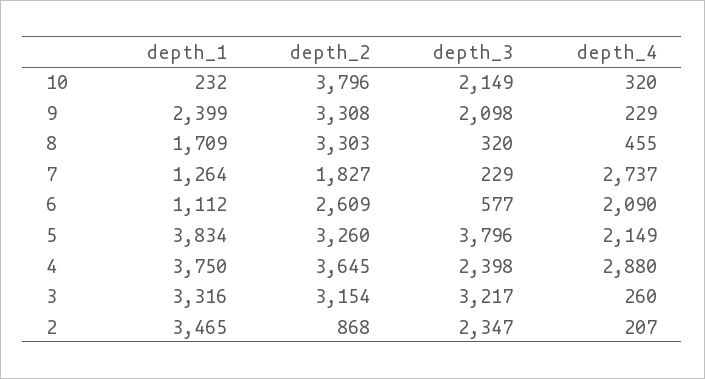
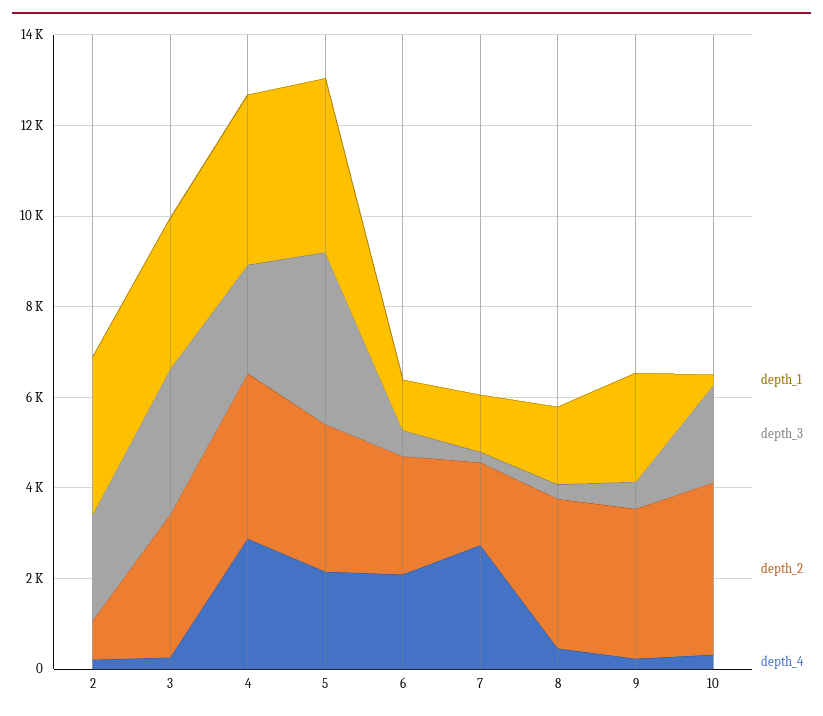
  {
    "depth_1": {
      "10": 232,
      "9": 2399,
      "8": 1709,
      "7": 1264,
      "6": 1112,
      "5": 3834,
      "4": 3750,
      "3": 3316,
      "2": 3465
    },
    "depth_2": {
      "10": 3796,
      "9": 3308,
      "8": 3303,
      "7": 1827,
      "6": 2609,
      "5": 3260,
      "4": 3645,
      "3": 3154,
      "2": 868
    },
    "depth_3": {
      "10": 2149,
-     "9": 2098,
+     "9": 500,
      "8": 320,
      "7": 229,
      "6": 577,
      "5": 3796,
      "4": 2398,
      "3": 3217,
      "2": 2347
    },
    "depth_4": {
      "10": 320,
      "9": 229,
      "8": 455,
      "7": 2737,
      "6": 2090,
      "5": 2149,
      "4": 2880,
      "3": 260,
      "2": 207
    }
  }

